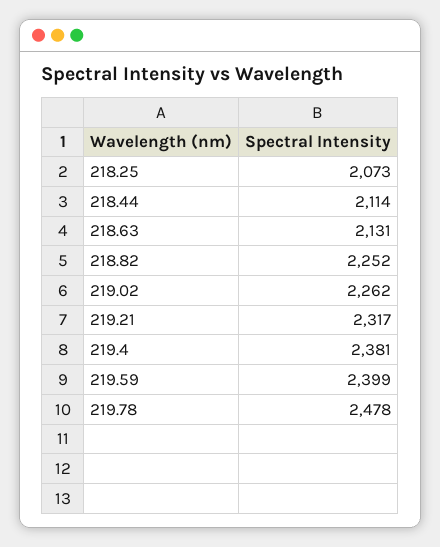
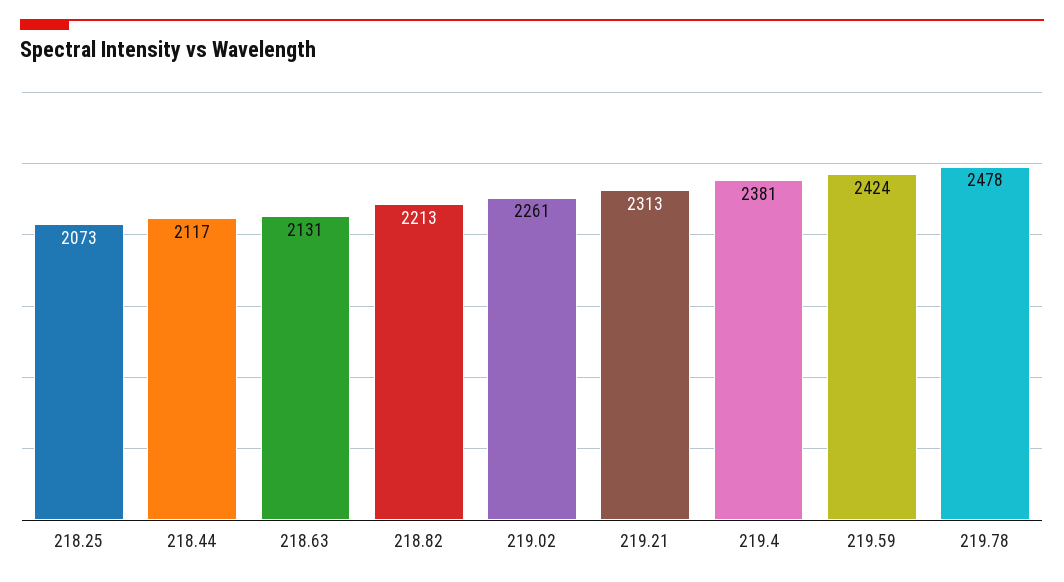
  {
    "218.25": 2073,
-   "218.44": 2114,
+   "218.44": 2117,
    "218.63": 2131,
-   "218.82": 2252,
+   "218.82": 2213,
-   "219.02": 2262,
+   "219.02": 2261,
-   "219.21": 2317,
+   "219.21": 2313,
    "219.4": 2381,
-   "219.59": 2399,
+   "219.59": 2424,
    "219.78": 2478
  }

